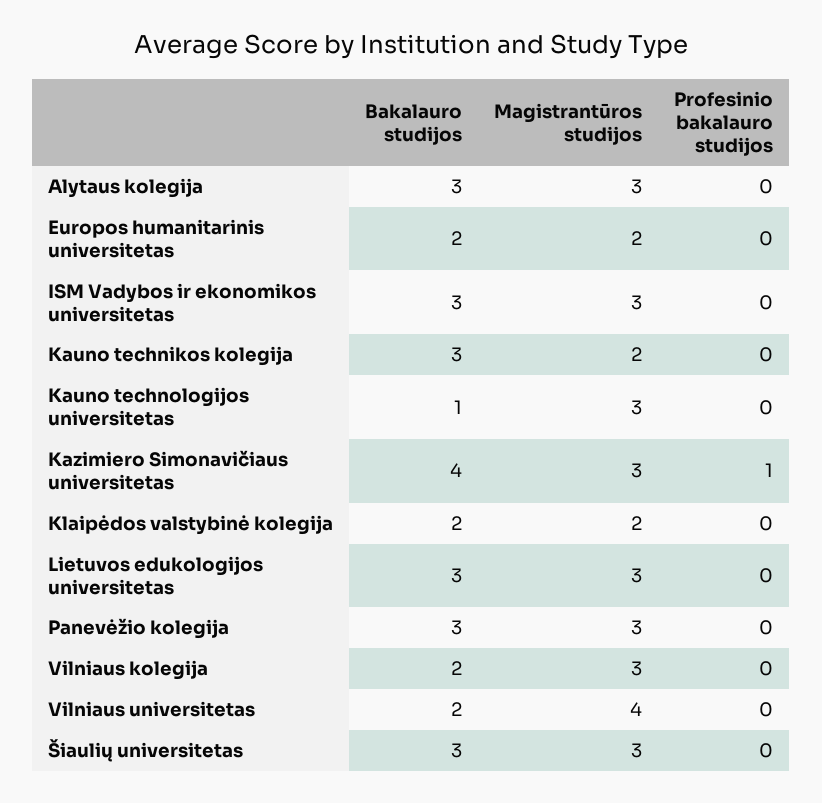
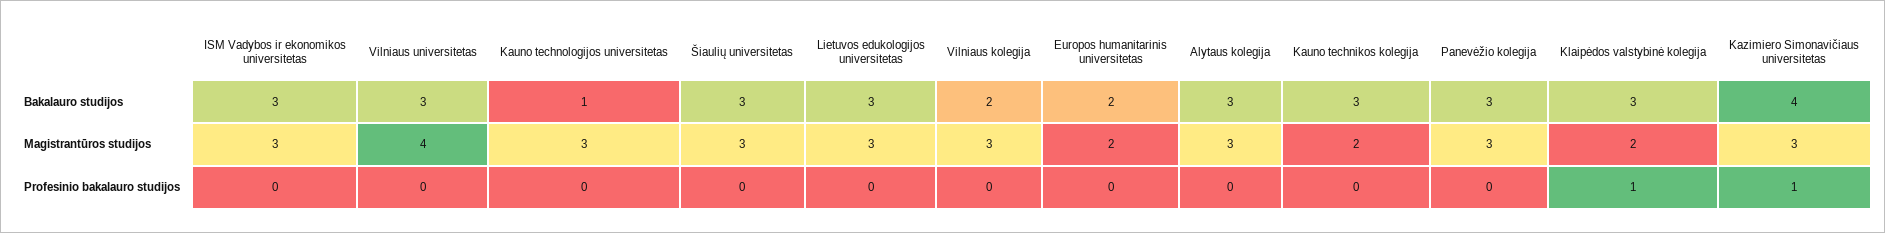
  {
    "Bakalauro studijos": {
      "Alytaus kolegija": 3,
      "Europos humanitarinis universitetas": 2,
      "ISM Vadybos ir ekonomikos universitetas": 3,
      "Kauno technikos kolegija": 3,
      "Kauno technologijos universitetas": 1,
      "Kazimiero Simonavičiaus universitetas": 4,
-     "Klaipėdos valstybinė kolegija": 2,
+     "Klaipėdos valstybinė kolegija": 3,
      "Lietuvos edukologijos universitetas": 3,
      "Panevėžio kolegija": 3,
      "Vilniaus kolegija": 2,
-     "Vilniaus universitetas": 2,
+     "Vilniaus universitetas": 3,
      "Šiaulių universitetas": 3
    },
    "Magistrantūros studijos": {
      "Alytaus kolegija": 3,
      "Europos humanitarinis universitetas": 2,
      "ISM Vadybos ir ekonomikos universitetas": 3,
      "Kauno technikos kolegija": 2,
      "Kauno technologijos universitetas": 3,
      "Kazimiero Simonavičiaus universitetas": 3,
      "Klaipėdos valstybinė kolegija": 2,
      "Lietuvos edukologijos universitetas": 3,
      "Panevėžio kolegija": 3,
      "Vilniaus kolegija": 3,
      "Vilniaus universitetas": 4,
      "Šiaulių universitetas": 3
    },
    "Profesinio bakalauro studijos": {
      "Alytaus kolegija": 0,
      "Europos humanitarinis universitetas": 0,
      "ISM Vadybos ir ekonomikos universitetas": 0,
      "Kauno technikos kolegija": 0,
      "Kauno technologijos universitetas": 0,
      "Kazimiero Simonavičiaus universitetas": 1,
-     "Klaipėdos valstybinė kolegija": 0,
+     "Klaipėdos valstybinė kolegija": 1,
      "Lietuvos edukologijos universitetas": 0,
      "Panevėžio kolegija": 0,
      "Vilniaus kolegija": 0,
      "Vilniaus universitetas": 0,
      "Šiaulių universitetas": 0
    }
  }

